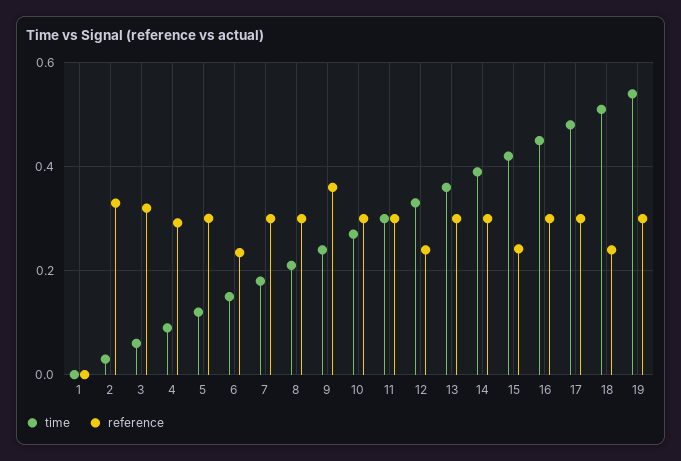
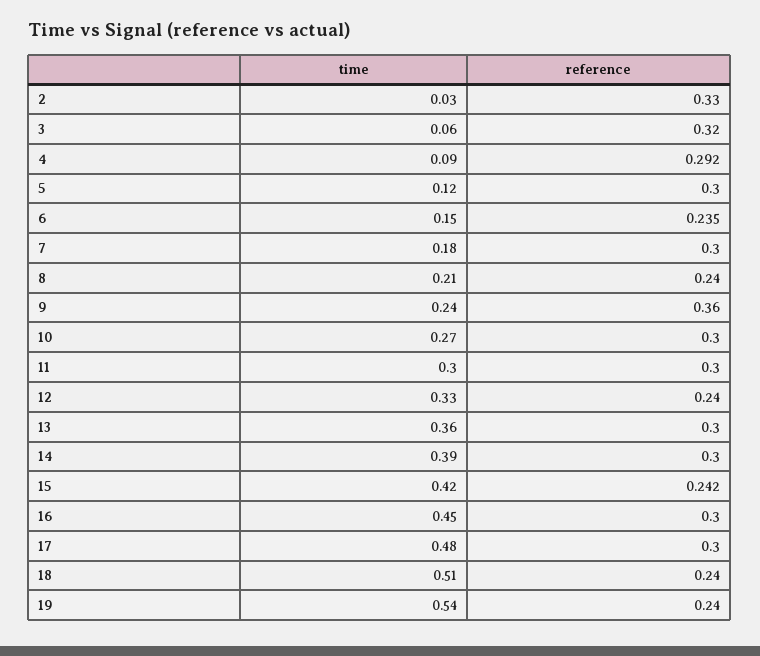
  {
    "time": {
-     "1": 0,
      "2": 0.03,
      "3": 0.06,
      "4": 0.09,
      "5": 0.12,
      "6": 0.15,
      "7": 0.18,
      "8": 0.21,
      "9": 0.24,
      "10": 0.27,
      "11": 0.3,
      "12": 0.33,
      "13": 0.36,
      "14": 0.39,
      "15": 0.42,
      "16": 0.45,
      "17": 0.48,
      "18": 0.51,
      "19": 0.54
    },
    "reference": {
-     "1": 0,
      "2": 0.33,
      "3": 0.32,
      "4": 0.292,
      "5": 0.3,
      "6": 0.235,
      "7": 0.3,
-     "8": 0.3,
+     "8": 0.24,
      "9": 0.36,
      "10": 0.3,
      "11": 0.3,
      "12": 0.24,
      "13": 0.3,
      "14": 0.3,
      "15": 0.242,
      "16": 0.3,
      "17": 0.3,
      "18": 0.24,
-     "19": 0.3
+     "19": 0.24
    }
  }

